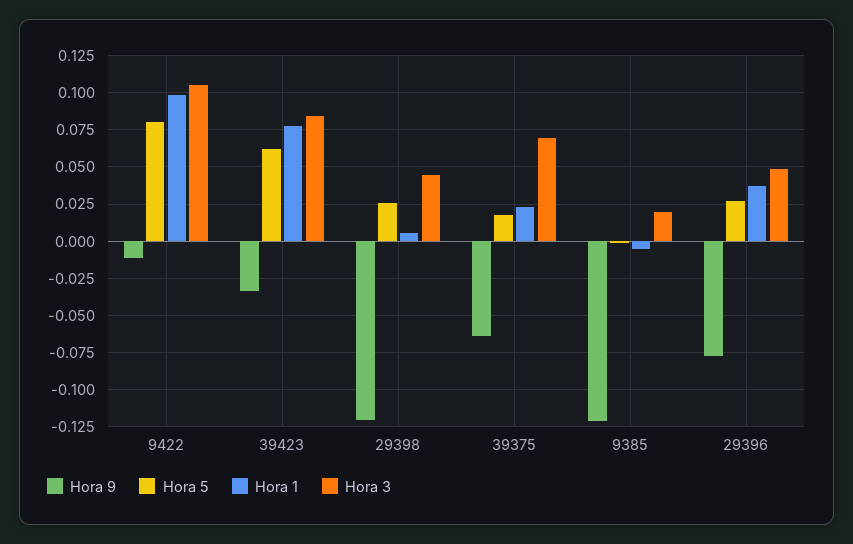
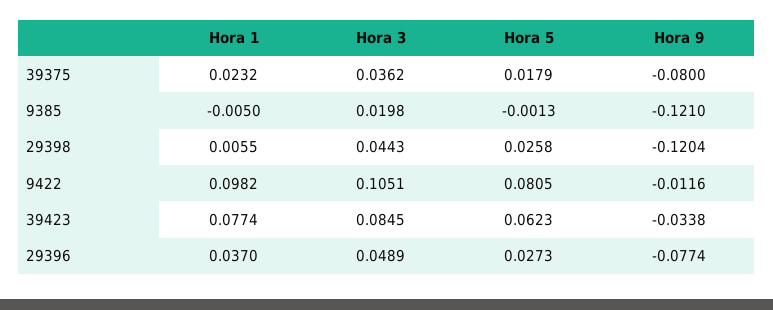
  {
    "Hora 9": {
      "9422": -0.0116,
      "39423": -0.0338,
      "29398": -0.1204,
-     "39375": -0.065,
+     "39375": -0.08,
      "9385": -0.121,
      "29396": -0.0774
    },
    "Hora 5": {
      "9422": 0.0805,
      "39423": 0.0623,
      "29398": 0.0258,
      "39375": 0.0179,
      "9385": -0.0013,
      "29396": 0.0273
    },
    "Hora 1": {
      "9422": 0.0982,
      "39423": 0.0774,
      "29398": 0.0055,
      "39375": 0.0232,
      "9385": -0.005,
      "29396": 0.037
    },
    "Hora 3": {
      "9422": 0.1051,
      "39423": 0.0845,
      "29398": 0.0443,
-     "39375": 0.07,
+     "39375": 0.0362,
      "9385": 0.0198,
      "29396": 0.0489
    }
  }

